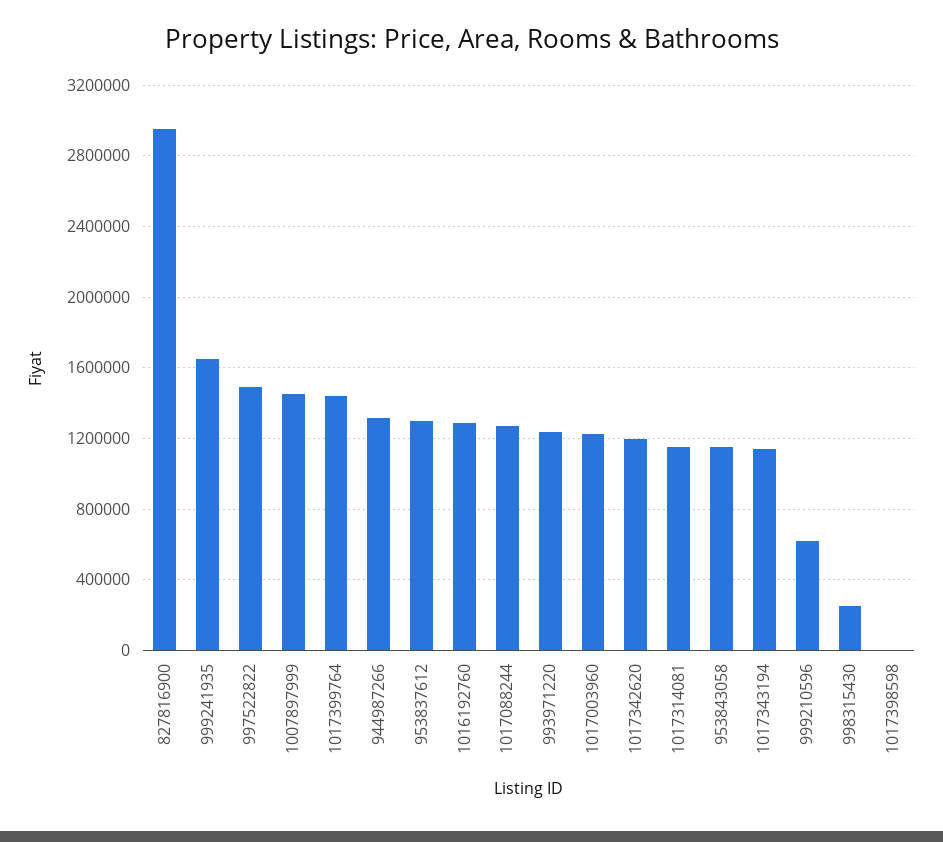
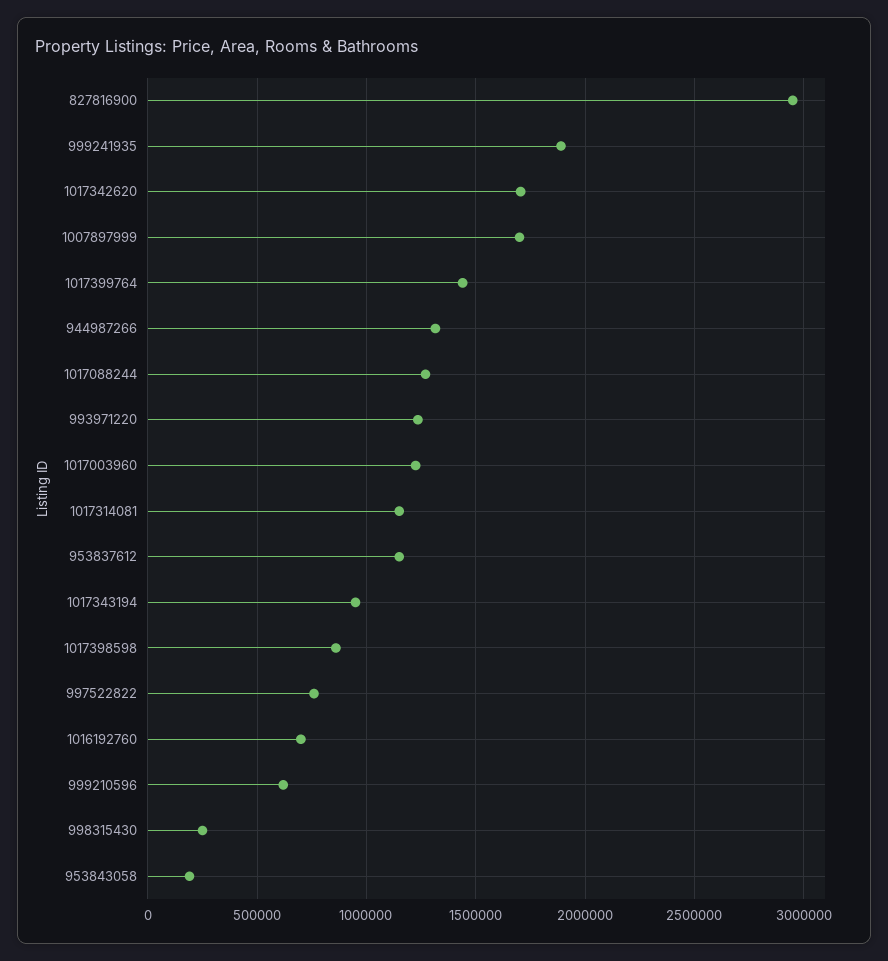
  {
    "827816900": 2950000,
-   "999241935": 1650000,
+   "999241935": 1900000,
-   "997522822": 1500000,
+   "997522822": 750000,
-   "1007897999": 1450000,
+   "1007897999": 1700000,
    "1017399764": 1450000,
    "944987266": 1300000,
-   "953837612": 1300000,
+   "953837612": 1150000,
-   "1016192760": 1300000,
+   "1016192760": 700000,
    "1017088244": 1250000,
    "993971220": 1250000,
    "1017003960": 1250000,
-   "1017342620": 1200000,
+   "1017342620": 1700000,
    "1017314081": 1150000,
-   "953843058": 1150000,
+   "953843058": 200000,
-   "1017343194": 1150000,
+   "1017343194": 950000,
    "999210596": 600000,
    "998315430": 250000,
-   "1017398598": 0
+   "1017398598": 850000
  }

